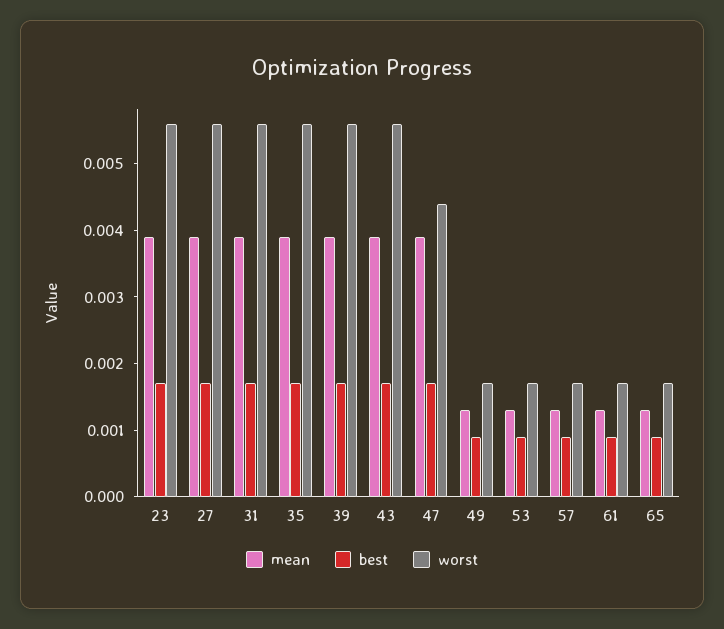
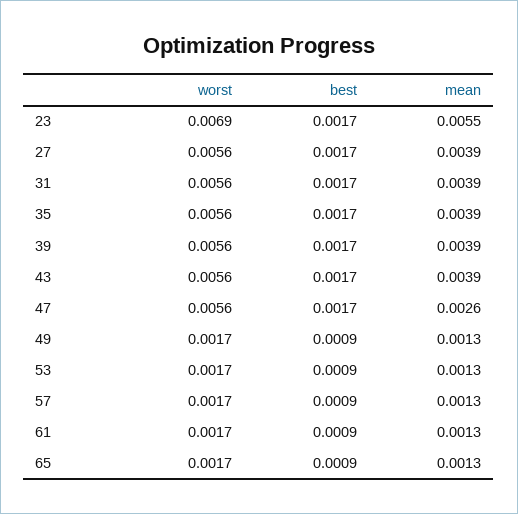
  {
    "mean": {
-     "23": 0.004,
+     "23": 0.0055,
      "27": 0.0039,
      "31": 0.0039,
      "35": 0.0039,
      "39": 0.0039,
      "43": 0.0039,
-     "47": 0.004,
+     "47": 0.0026,
      "49": 0.0013,
      "53": 0.0013,
      "57": 0.0013,
      "61": 0.0013,
      "65": 0.0013
    },
    "best": {
      "23": 0.0017,
      "27": 0.0017,
      "31": 0.0017,
      "35": 0.0017,
      "39": 0.0017,
      "43": 0.0017,
      "47": 0.0017,
      "49": 0.0009,
      "53": 0.0009,
      "57": 0.0009,
      "61": 0.0009,
      "65": 0.0009
    },
    "worst": {
-     "23": 0.0055,
+     "23": 0.0069,
      "27": 0.0056,
      "31": 0.0056,
      "35": 0.0056,
      "39": 0.0056,
      "43": 0.0056,
-     "47": 0.0045,
+     "47": 0.0056,
      "49": 0.0017,
      "53": 0.0017,
      "57": 0.0017,
      "61": 0.0017,
      "65": 0.0017
    }
  }

